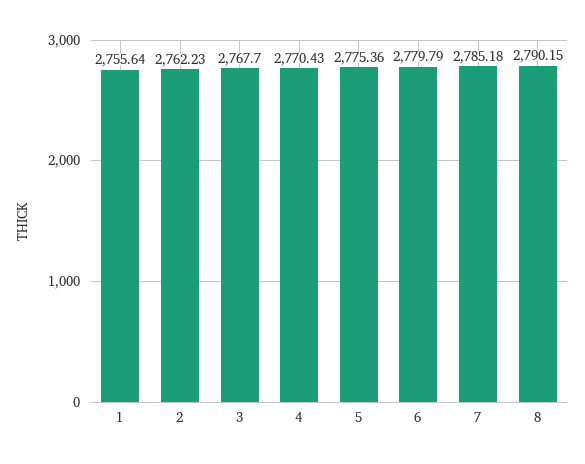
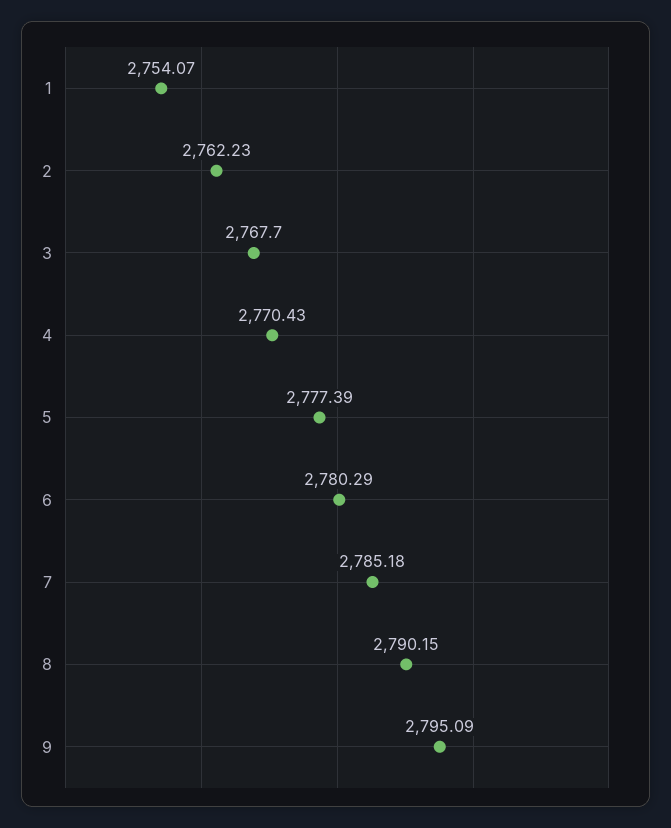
  {
-   "1": 2755.64,
+   "1": 2754.07,
    "2": 2762.23,
    "3": 2767.7,
    "4": 2770.43,
-   "5": 2775.36,
+   "5": 2777.39,
-   "6": 2779.79,
+   "6": 2780.29,
    "7": 2785.18,
-   "8": 2790.15
+   "8": 2790.15,
+   "9": 2795.09
  }

